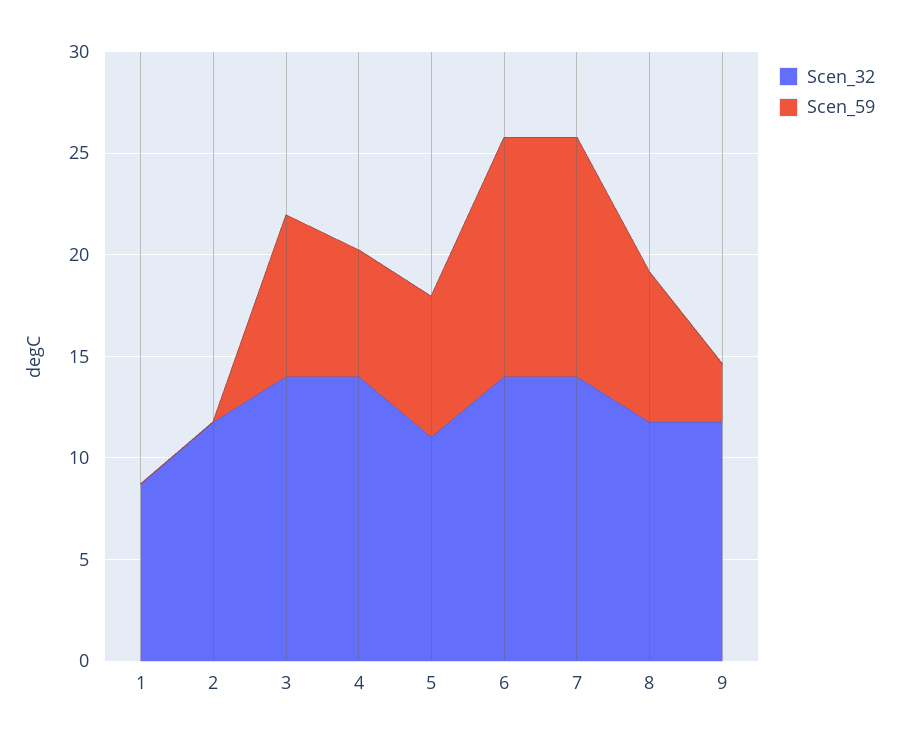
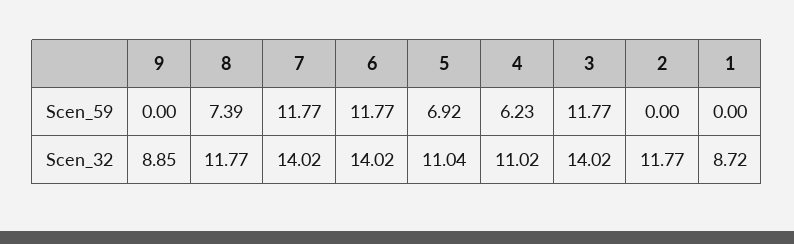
  {
    "Scen_32": {
      "1": 8.72,
      "2": 11.77,
      "3": 14.02,
-     "4": 14,
+     "4": 11.02,
      "5": 11.04,
      "6": 14.02,
      "7": 14.02,
      "8": 11.77,
-     "9": 12
+     "9": 8.85
    },
    "Scen_59": {
      "1": 0,
      "2": 0,
-     "3": 8,
+     "3": 11.77,
      "4": 6.23,
      "5": 6.92,
      "6": 11.77,
      "7": 11.77,
      "8": 7.39,
-     "9": 3
+     "9": 0
    }
  }

